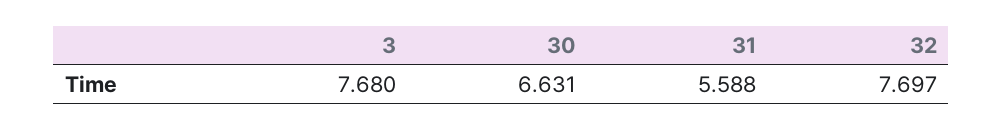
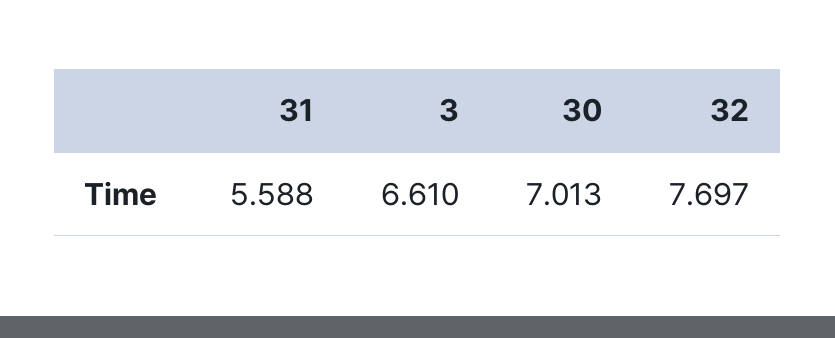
  {
-   "3": 7.68,
+   "3": 6.61,
-   "30": 6.631,
+   "30": 7.013,
    "31": 5.588,
    "32": 7.697
  }

